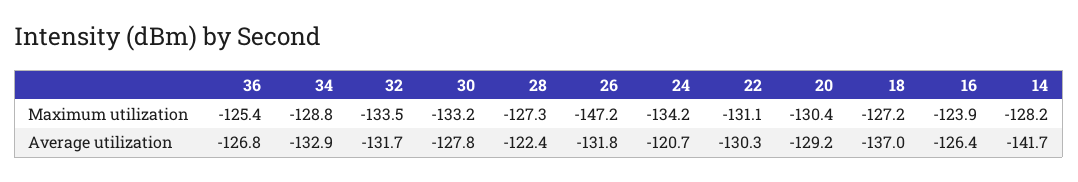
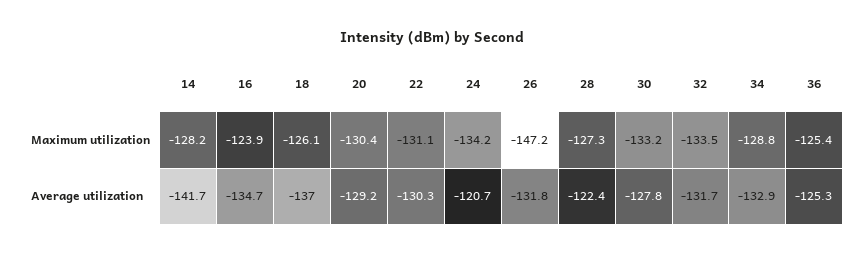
  {
    "36": {
      "Maximum utilization": -125.4,
-     "Average utilization": -126.8
+     "Average utilization": -125.3
    },
    "34": {
      "Maximum utilization": -128.8,
      "Average utilization": -132.9
    },
    "32": {
      "Maximum utilization": -133.5,
      "Average utilization": -131.7
    },
    "30": {
      "Maximum utilization": -133.2,
      "Average utilization": -127.8
    },
    "28": {
      "Maximum utilization": -127.3,
      "Average utilization": -122.4
    },
    "26": {
      "Maximum utilization": -147.2,
      "Average utilization": -131.8
    },
    "24": {
      "Maximum utilization": -134.2,
      "Average utilization": -120.7
    },
    "22": {
      "Maximum utilization": -131.1,
      "Average utilization": -130.3
    },
    "20": {
      "Maximum utilization": -130.4,
      "Average utilization": -129.2
    },
    "18": {
-     "Maximum utilization": -127.2,
+     "Maximum utilization": -126.1,
      "Average utilization": -137
    },
    "16": {
      "Maximum utilization": -123.9,
-     "Average utilization": -126.4
+     "Average utilization": -134.7
    },
    "14": {
      "Maximum utilization": -128.2,
      "Average utilization": -141.7
    }
  }

